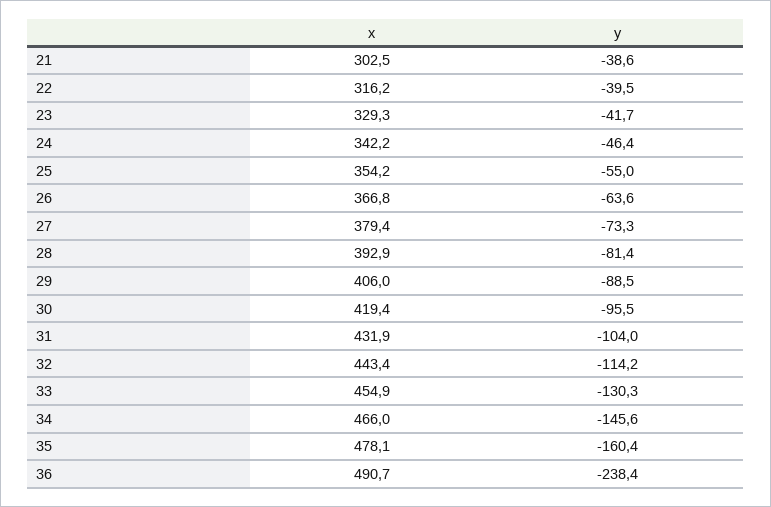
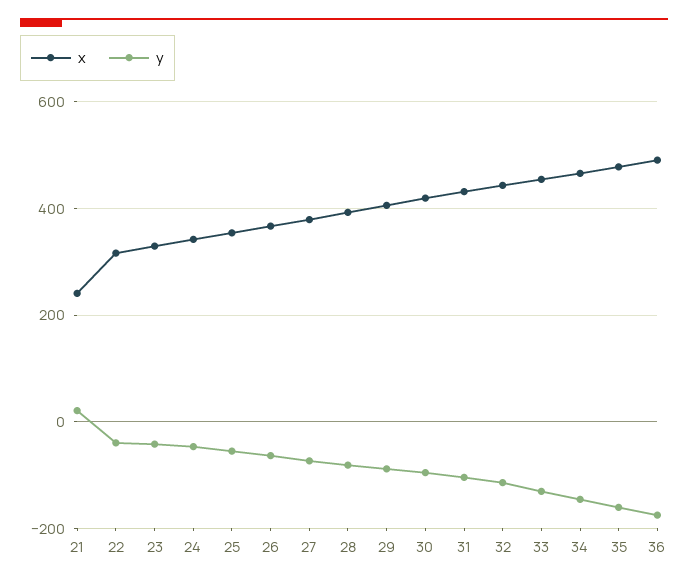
  {
    "x": {
-     "21": 302.5,
+     "21": 240,
      "22": 316.2,
      "23": 329.3,
      "24": 342.2,
      "25": 354.2,
      "26": 366.8,
      "27": 379.4,
      "28": 392.9,
      "29": 406,
      "30": 419.4,
      "31": 431.9,
      "32": 443.4,
      "33": 454.9,
      "34": 466,
      "35": 478.1,
      "36": 490.7
    },
    "y": {
-     "21": -38.6,
+     "21": 20,
      "22": -39.5,
      "23": -41.7,
      "24": -46.4,
      "25": -55,
      "26": -63.6,
      "27": -73.3,
      "28": -81.4,
      "29": -88.5,
      "30": -95.5,
      "31": -104,
      "32": -114.2,
      "33": -130.3,
      "34": -145.6,
      "35": -160.4,
-     "36": -238.4
+     "36": -180
    }
  }

